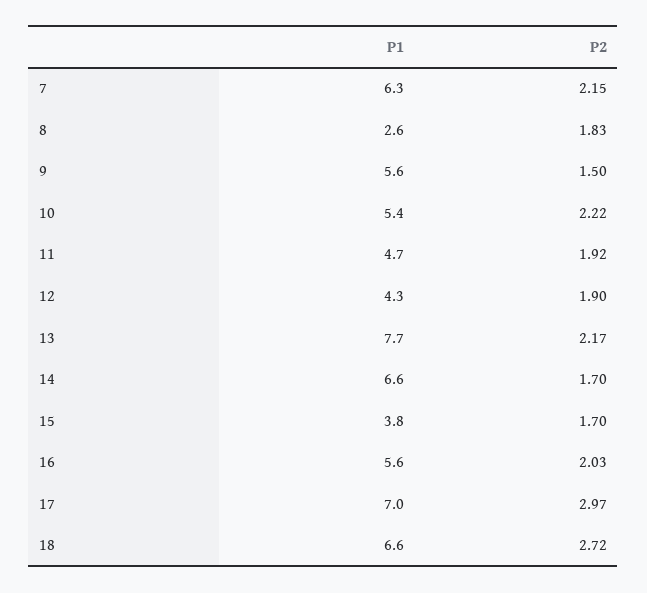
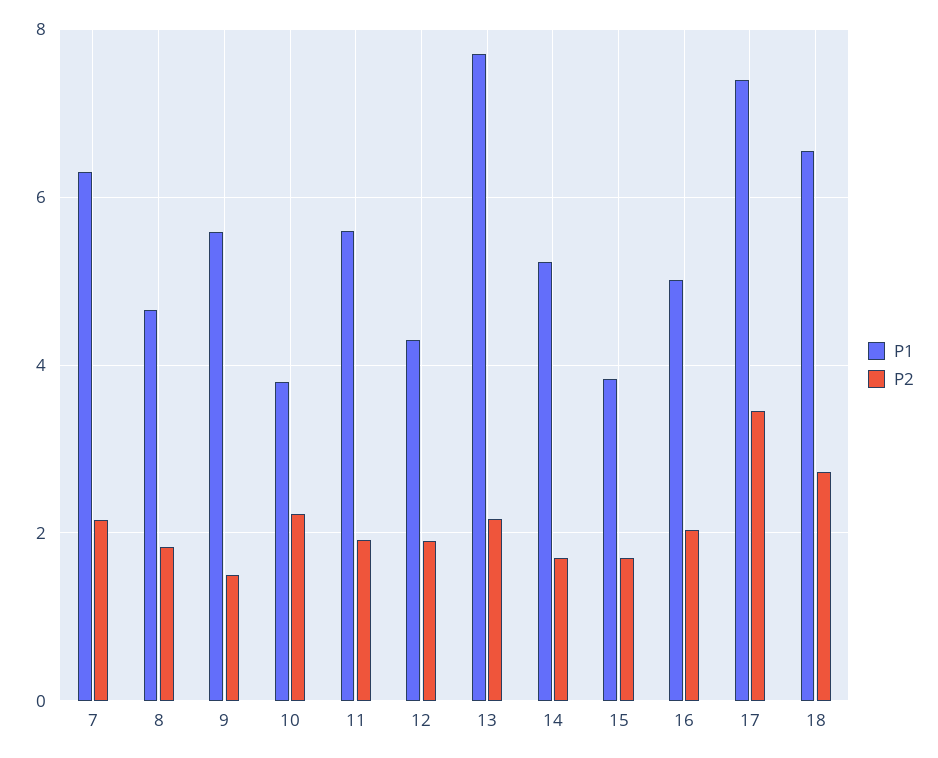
  {
    "P1": {
      "7": 6.3,
-     "8": 2.6,
+     "8": 4.6,
      "9": 5.6,
-     "10": 5.4,
+     "10": 3.8,
-     "11": 4.7,
+     "11": 5.6,
      "12": 4.3,
      "13": 7.7,
-     "14": 6.6,
+     "14": 5.2,
      "15": 3.8,
-     "16": 5.6,
+     "16": 5,
-     "17": 7,
+     "17": 7.4,
      "18": 6.6
    },
    "P2": {
      "7": 2.15,
      "8": 1.83,
      "9": 1.5,
      "10": 2.22,
      "11": 1.92,
      "12": 1.9,
      "13": 2.17,
      "14": 1.7,
      "15": 1.7,
      "16": 2.03,
-     "17": 2.97,
+     "17": 3.4,
      "18": 2.72
    }
  }

